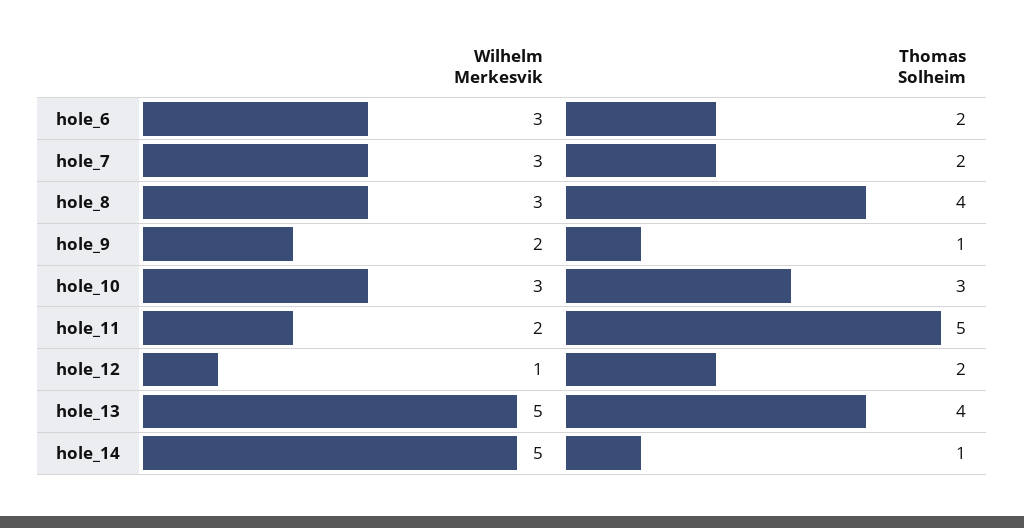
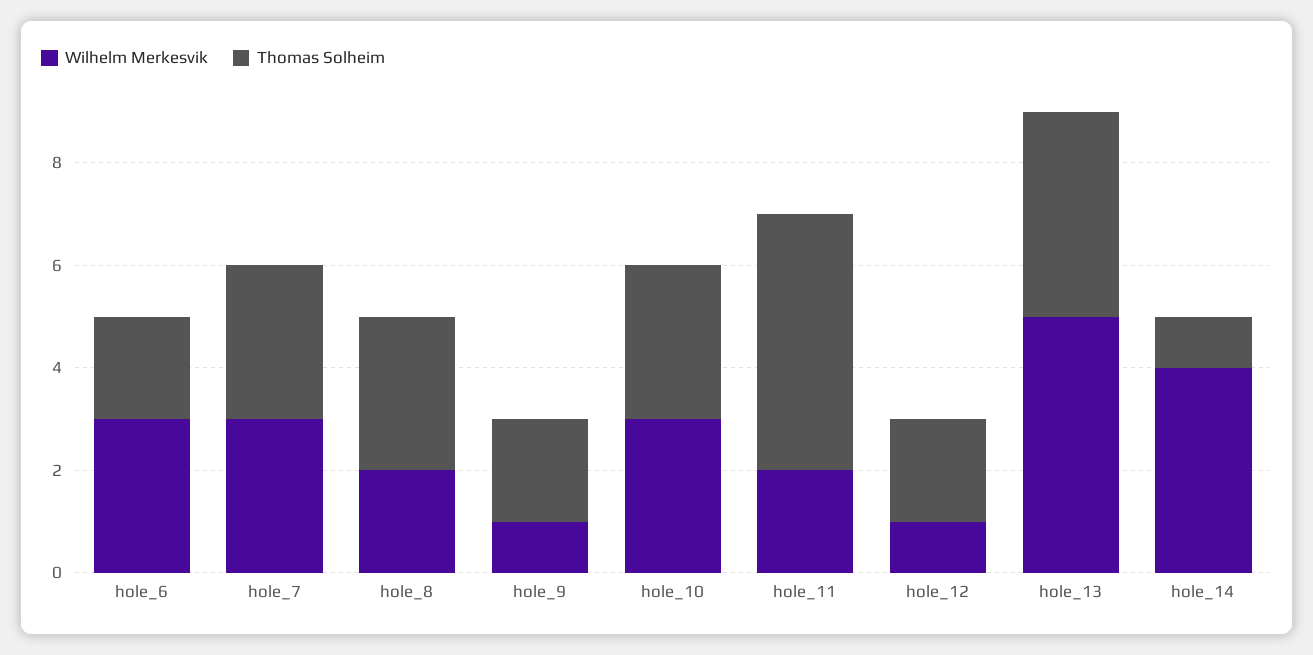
  {
    "Wilhelm Merkesvik": {
      "hole_6": 3,
      "hole_7": 3,
-     "hole_8": 3,
+     "hole_8": 2,
-     "hole_9": 2,
+     "hole_9": 1,
      "hole_10": 3,
      "hole_11": 2,
      "hole_12": 1,
      "hole_13": 5,
-     "hole_14": 5
+     "hole_14": 4
    },
    "Thomas Solheim": {
      "hole_6": 2,
-     "hole_7": 2,
+     "hole_7": 3,
-     "hole_8": 4,
+     "hole_8": 3,
-     "hole_9": 1,
+     "hole_9": 2,
      "hole_10": 3,
      "hole_11": 5,
      "hole_12": 2,
      "hole_13": 4,
      "hole_14": 1
    }
  }

